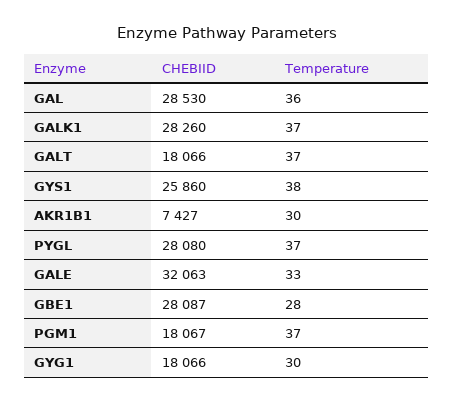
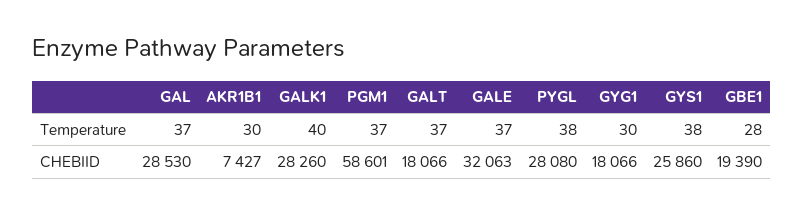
  {
    "CHEBIID": {
      "GAL": 28530,
      "GALK1": 28260,
      "GALT": 18066,
      "GYS1": 25860,
      "AKR1B1": 7427,
      "PYGL": 28080,
      "GALE": 32063,
-     "GBE1": 28087,
+     "GBE1": 19390,
-     "PGM1": 18067,
+     "PGM1": 58601,
      "GYG1": 18066
    },
    "Temperature": {
-     "GAL": 36,
+     "GAL": 37,
-     "GALK1": 37,
+     "GALK1": 40,
      "GALT": 37,
      "GYS1": 38,
      "AKR1B1": 30,
-     "PYGL": 37,
+     "PYGL": 38,
-     "GALE": 33,
+     "GALE": 37,
      "GBE1": 28,
      "PGM1": 37,
      "GYG1": 30
    }
  }

